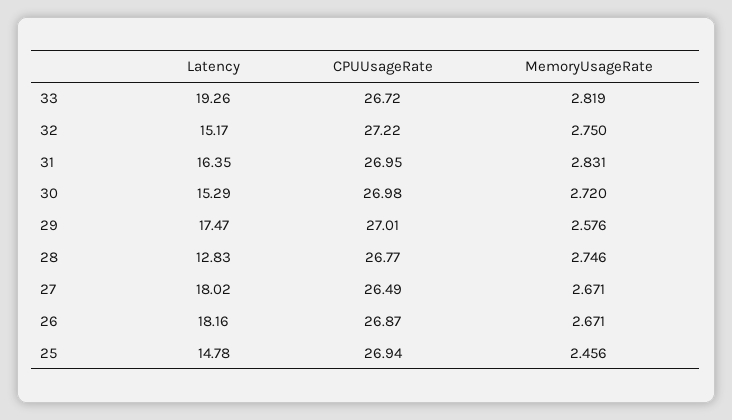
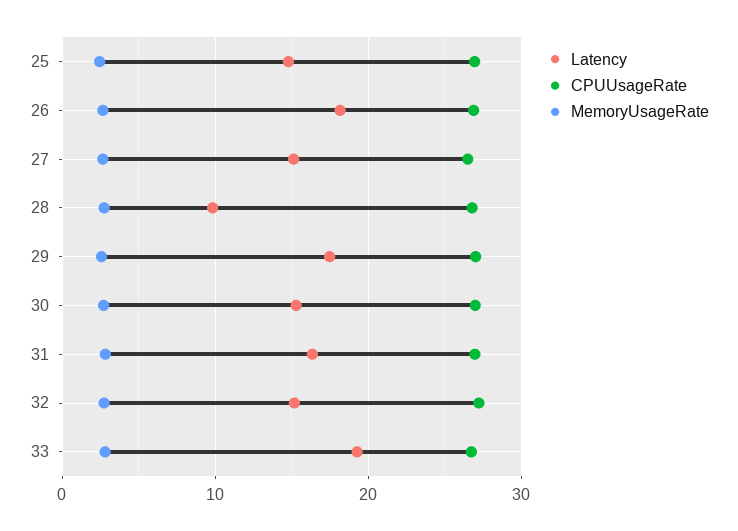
  {
    "Latency": {
      "33": 19.26,
      "32": 15.17,
      "31": 16.35,
      "30": 15.29,
      "29": 17.47,
-     "28": 12.83,
+     "28": 10,
-     "27": 18.02,
+     "27": 15,
      "26": 18.16,
      "25": 14.78
    },
    "CPUUsageRate": {
      "33": 26.72,
      "32": 27.22,
      "31": 26.95,
      "30": 26.98,
      "29": 27.01,
      "28": 26.77,
      "27": 26.49,
      "26": 26.87,
      "25": 26.94
    },
    "MemoryUsageRate": {
      "33": 2.819,
      "32": 2.75,
      "31": 2.831,
      "30": 2.72,
      "29": 2.576,
      "28": 2.746,
      "27": 2.671,
      "26": 2.671,
      "25": 2.456
    }
  }

